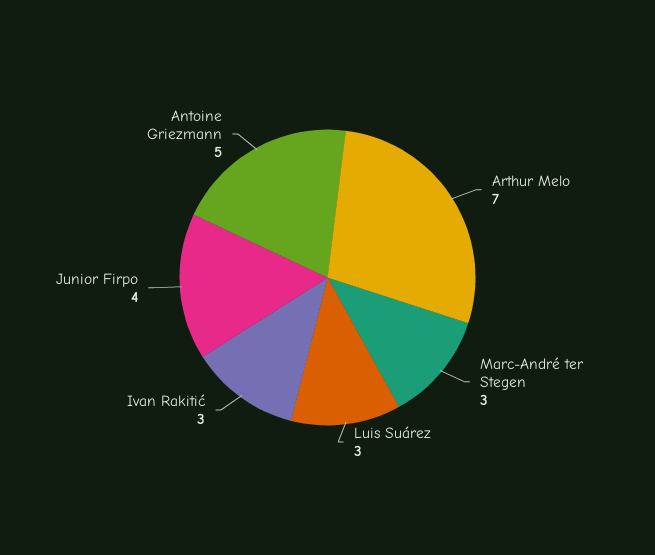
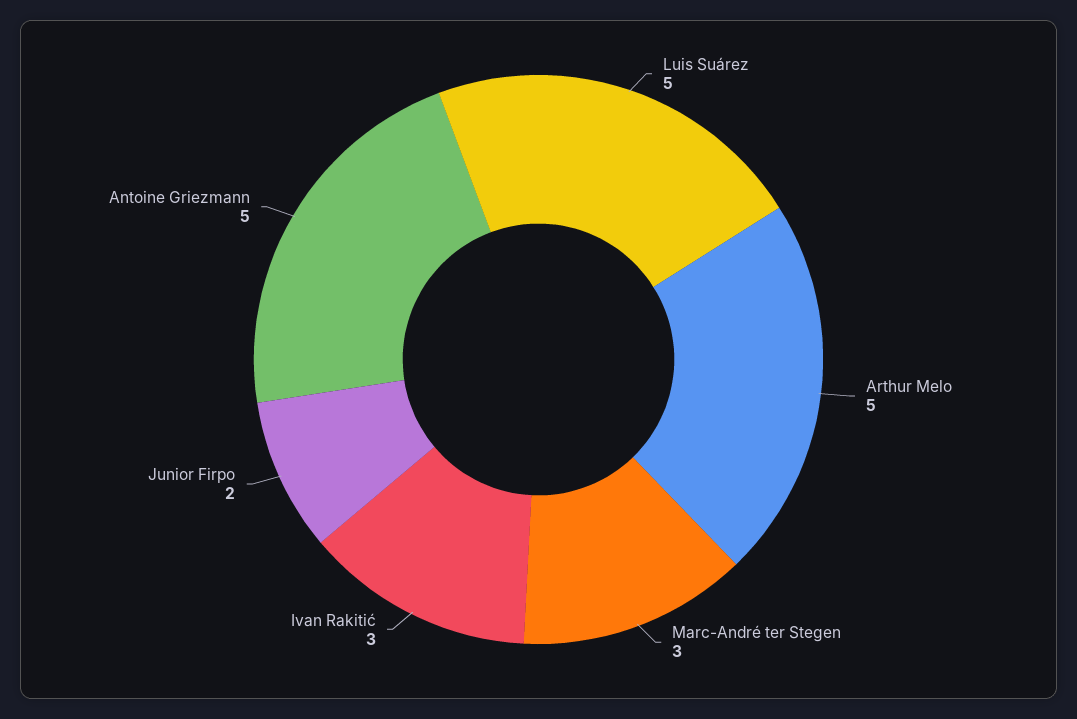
  {
-   "Arthur Melo": 7,
+   "Arthur Melo": 5,
    "Marc-André ter Stegen": 3,
-   "Luis Suárez": 3,
+   "Luis Suárez": 5,
    "Ivan Rakitić": 3,
-   "Junior Firpo": 4,
+   "Junior Firpo": 2,
    "Antoine Griezmann": 5
  }

